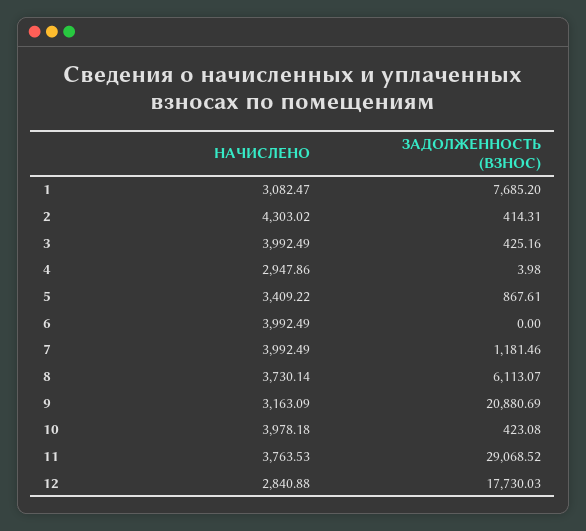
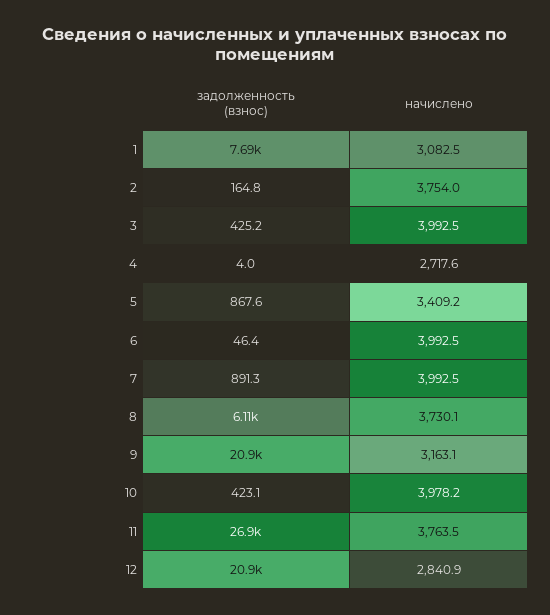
  {
    "НАЧИСЛЕНО": {
      "1": 3082.47,
-     "2": 4303.02,
+     "2": 3754,
      "3": 3992.49,
-     "4": 2947.86,
+     "4": 2717.6,
      "5": 3409.22,
      "6": 3992.49,
      "7": 3992.49,
      "8": 3730.14,
      "9": 3163.09,
      "10": 3978.18,
      "11": 3763.53,
      "12": 2840.88
    },
    "ЗАДОЛЖЕННОСТЬ (ВЗНОС)": {
      "1": 7685.2,
-     "2": 414.31,
+     "2": 164.8,
      "3": 425.16,
      "4": 3.98,
      "5": 867.61,
-     "6": 0,
+     "6": 46.4,
-     "7": 1181.46,
+     "7": 891.3,
      "8": 6113.07,
      "9": 20880.69,
      "10": 423.08,
-     "11": 29068.52,
+     "11": 26900,
-     "12": 17730.03
+     "12": 20900
    }
  }

